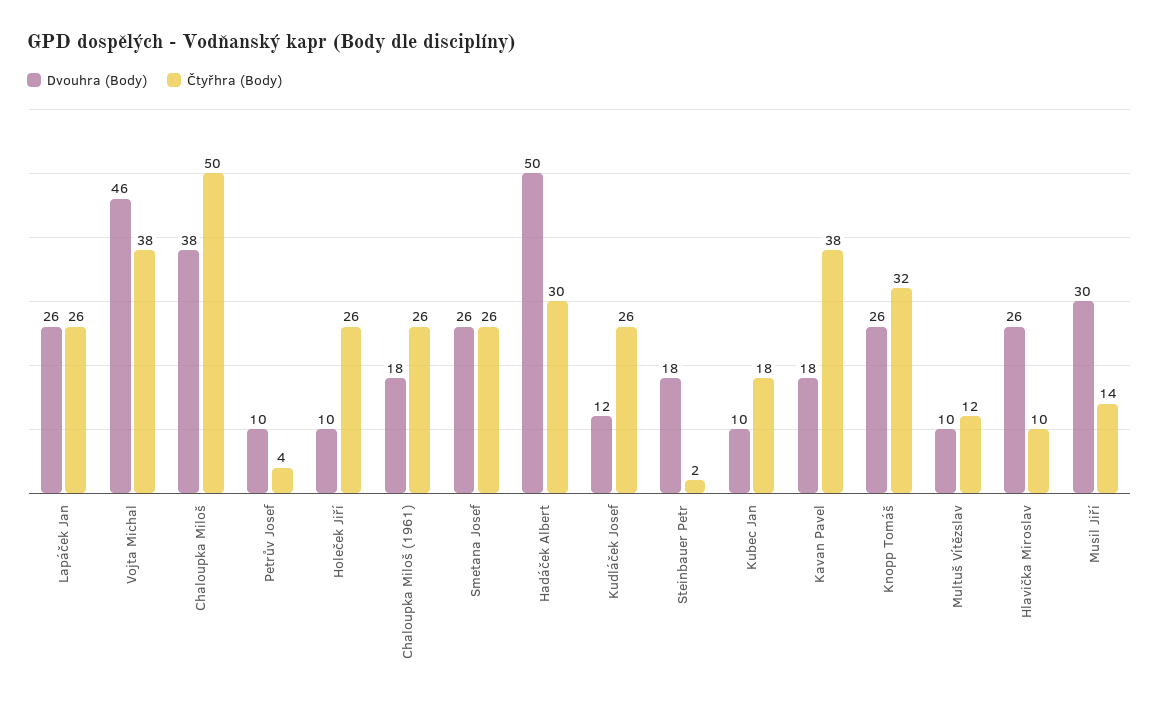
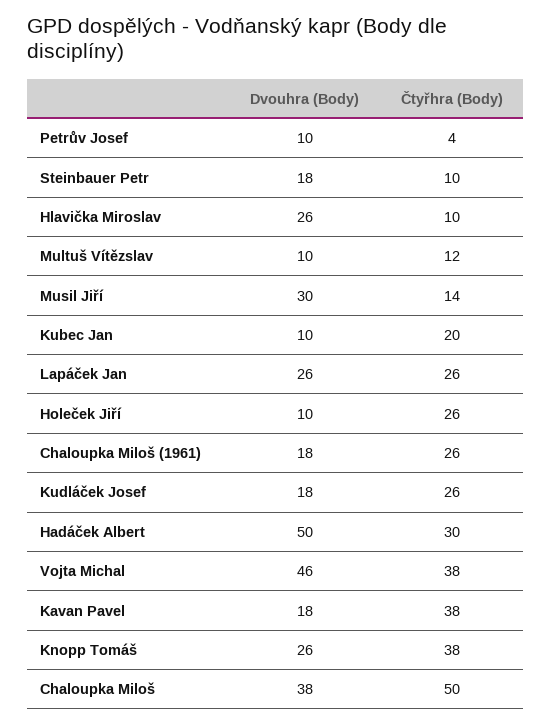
  {
    "Dvouhra (Body)": {
      "Lapáček Jan": 26,
      "Vojta Michal": 46,
      "Chaloupka Miloš": 38,
      "Petrův Josef": 10,
      "Holeček Jiří": 10,
      "Chaloupka Miloš (1961)": 18,
-     "Smetana Josef": 26,
      "Hadáček Albert": 50,
-     "Kudláček Josef": 12,
+     "Kudláček Josef": 18,
      "Steinbauer Petr": 18,
      "Kubec Jan": 10,
      "Kavan Pavel": 18,
      "Knopp Tomáš": 26,
      "Multuš Vítězslav": 10,
      "Hlavička Miroslav": 26,
      "Musil Jiří": 30
    },
    "Čtyřhra (Body)": {
      "Lapáček Jan": 26,
      "Vojta Michal": 38,
      "Chaloupka Miloš": 50,
      "Petrův Josef": 4,
      "Holeček Jiří": 26,
      "Chaloupka Miloš (1961)": 26,
-     "Smetana Josef": 26,
      "Hadáček Albert": 30,
      "Kudláček Josef": 26,
-     "Steinbauer Petr": 2,
+     "Steinbauer Petr": 10,
-     "Kubec Jan": 18,
+     "Kubec Jan": 20,
      "Kavan Pavel": 38,
-     "Knopp Tomáš": 32,
+     "Knopp Tomáš": 38,
      "Multuš Vítězslav": 12,
      "Hlavička Miroslav": 10,
      "Musil Jiří": 14
    }
  }

